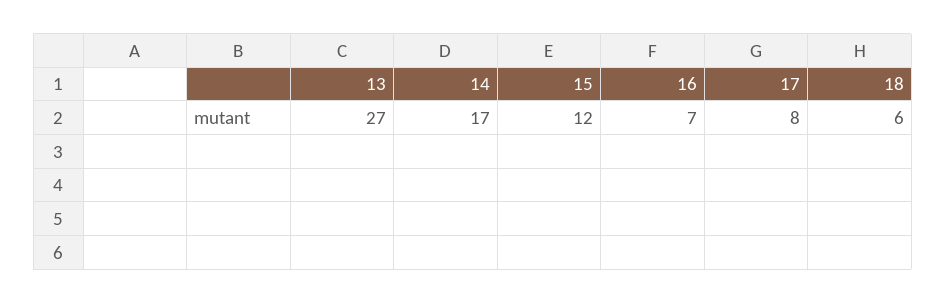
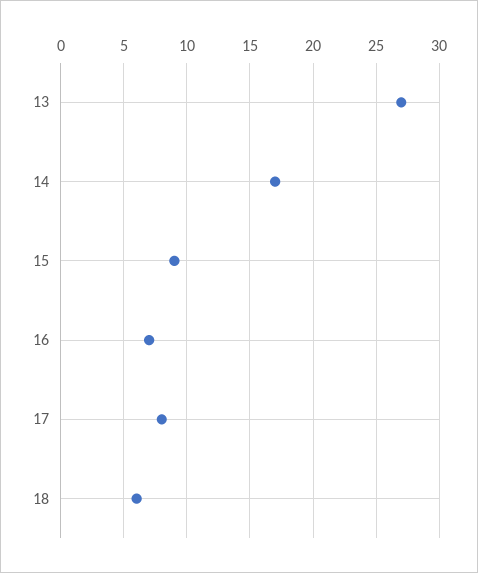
  {
    "13": 27,
    "14": 17,
-   "15": 12,
+   "15": 9,
    "16": 7,
    "17": 8,
    "18": 6
  }

